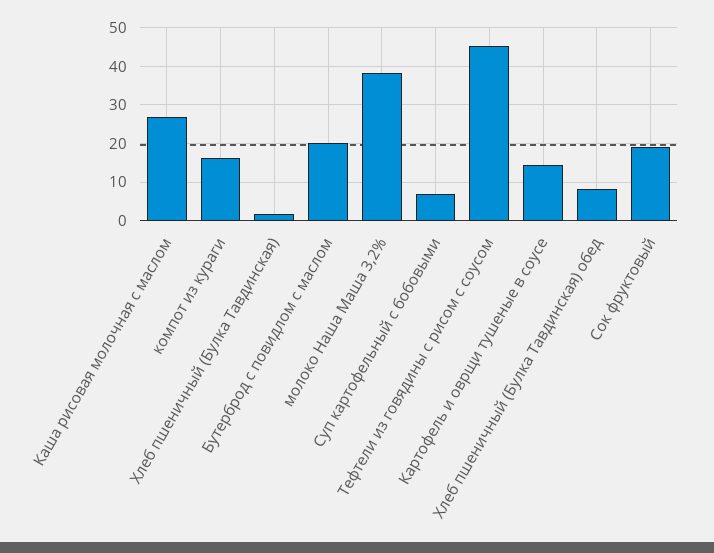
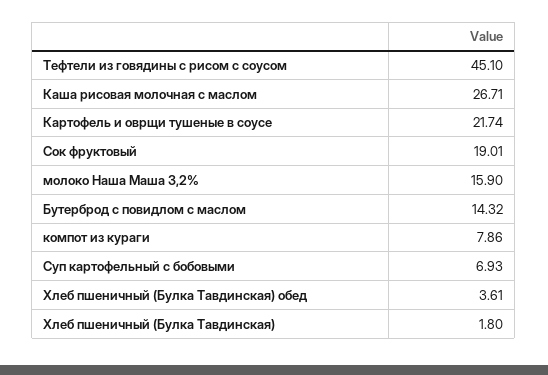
  {
    "Каша рисовая молочная с маслом": 26.71,
-   "компот из кураги": 16,
+   "компот из кураги": 7.86,
    "Хлеб пшеничный (Булка Тавдинская)": 1.8,
-   "Бутерброд с повидлом с маслом": 20,
+   "Бутерброд с повидлом с маслом": 14.32,
-   "молоко Наша Маша 3,2%": 38,
+   "молоко Наша Маша 3,2%": 15.9,
    "Суп картофельный с бобовыми": 6.93,
    "Тефтели из говядины с рисом с соусом": 45.1,
-   "Картофель и оврщи тушеные в соусе": 14,
+   "Картофель и оврщи тушеные в соусе": 21.74,
-   "Хлеб пшеничный (Булка Тавдинская) обед": 8,
+   "Хлеб пшеничный (Булка Тавдинская) обед": 3.61,
    "Сок фруктовый": 19.01
  }

